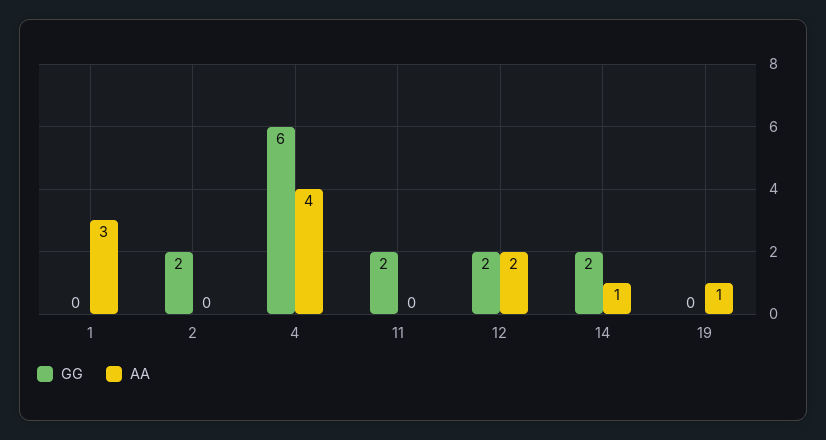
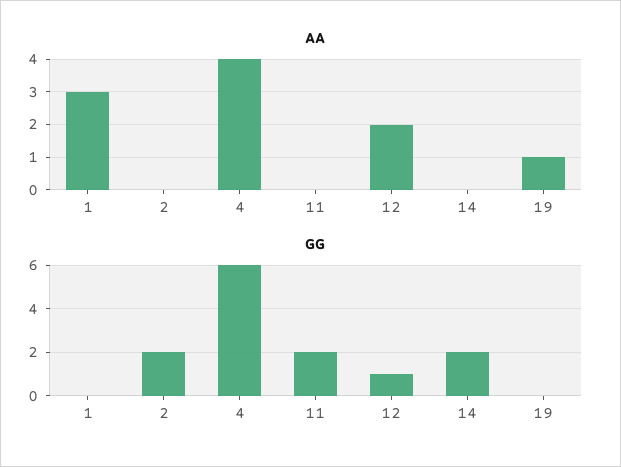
  {
    "GG": {
      "1": 0,
      "2": 2,
      "4": 6,
      "11": 2,
-     "12": 2,
+     "12": 1,
      "14": 2,
      "19": 0
    },
    "AA": {
      "1": 3,
      "2": 0,
      "4": 4,
      "11": 0,
      "12": 2,
-     "14": 1,
+     "14": 0,
      "19": 1
    }
  }

